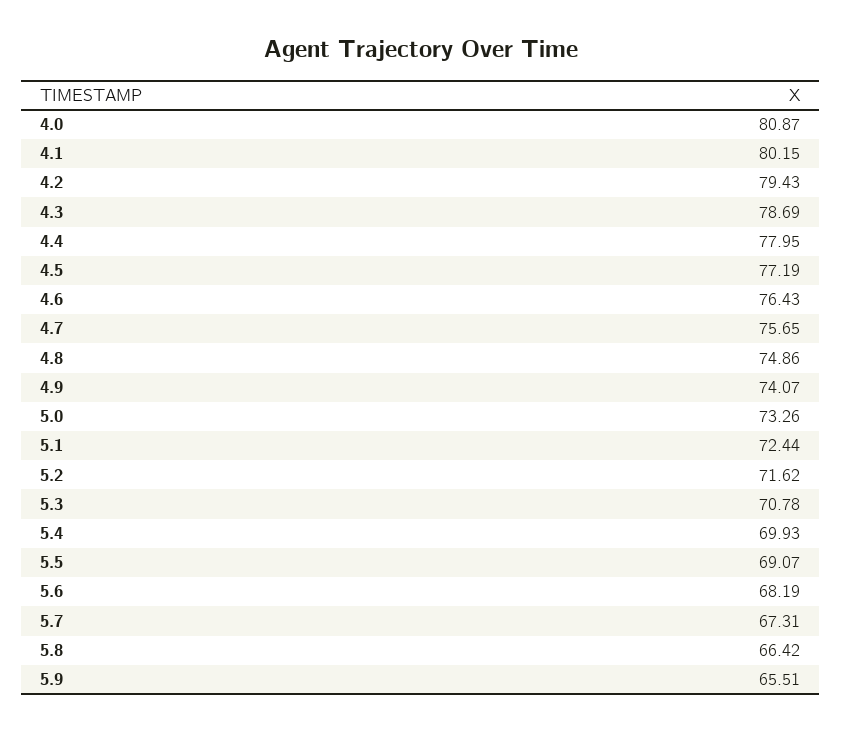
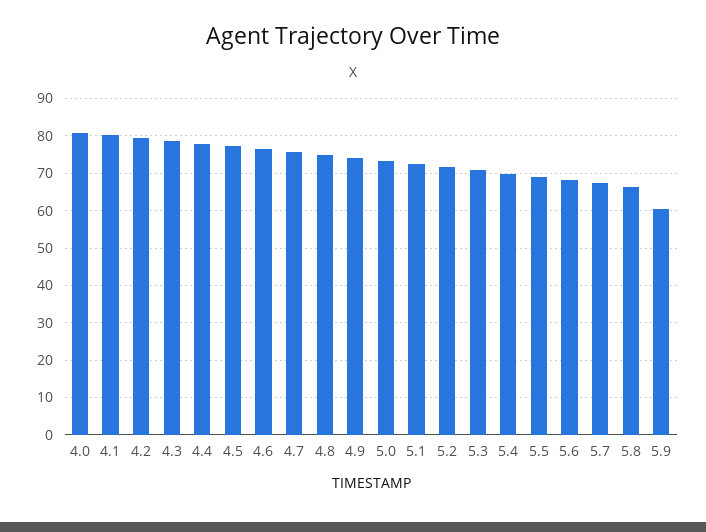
  {
    "4.0": 80.87,
    "4.1": 80.15,
    "4.2": 79.43,
    "4.3": 78.69,
    "4.4": 77.95,
    "4.5": 77.19,
    "4.6": 76.43,
    "4.7": 75.65,
    "4.8": 74.86,
    "4.9": 74.07,
    "5.0": 73.26,
    "5.1": 72.44,
    "5.2": 71.62,
    "5.3": 70.78,
    "5.4": 69.93,
    "5.5": 69.07,
    "5.6": 68.19,
    "5.7": 67.31,
    "5.8": 66.42,
-   "5.9": 65.51
+   "5.9": 60
  }

